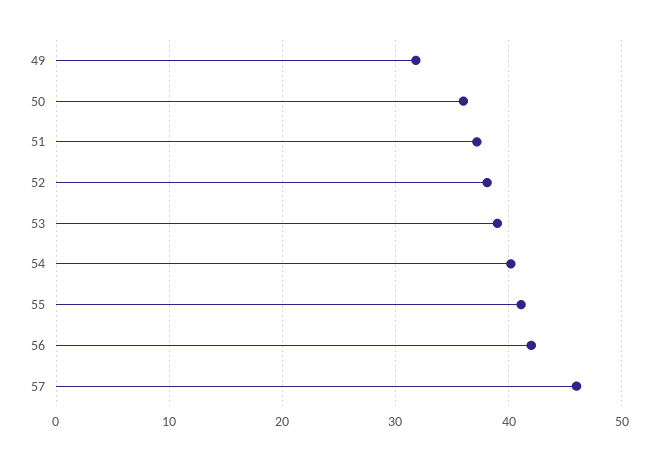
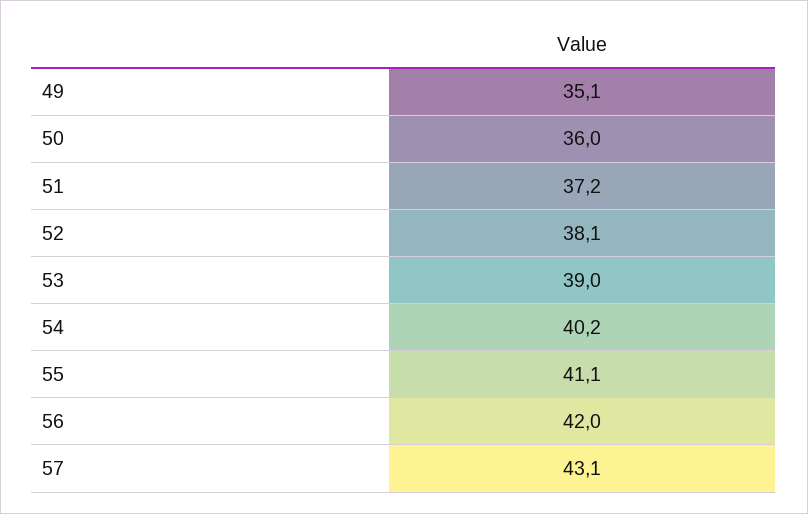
  {
-   "49": 32,
+   "49": 35.1,
    "50": 36,
    "51": 37.2,
    "52": 38.1,
    "53": 39,
    "54": 40.2,
    "55": 41.1,
    "56": 42,
-   "57": 46
+   "57": 43.1
  }

